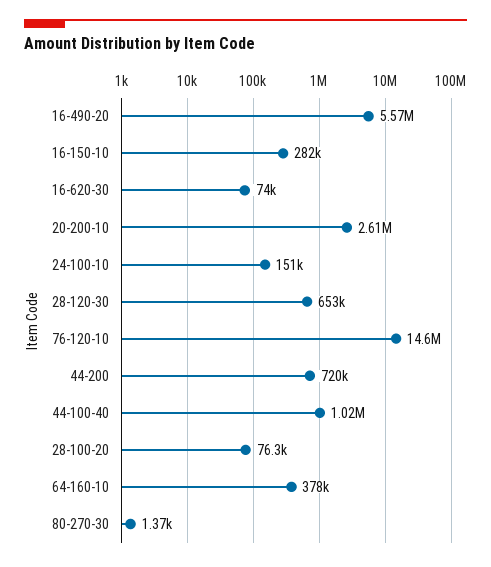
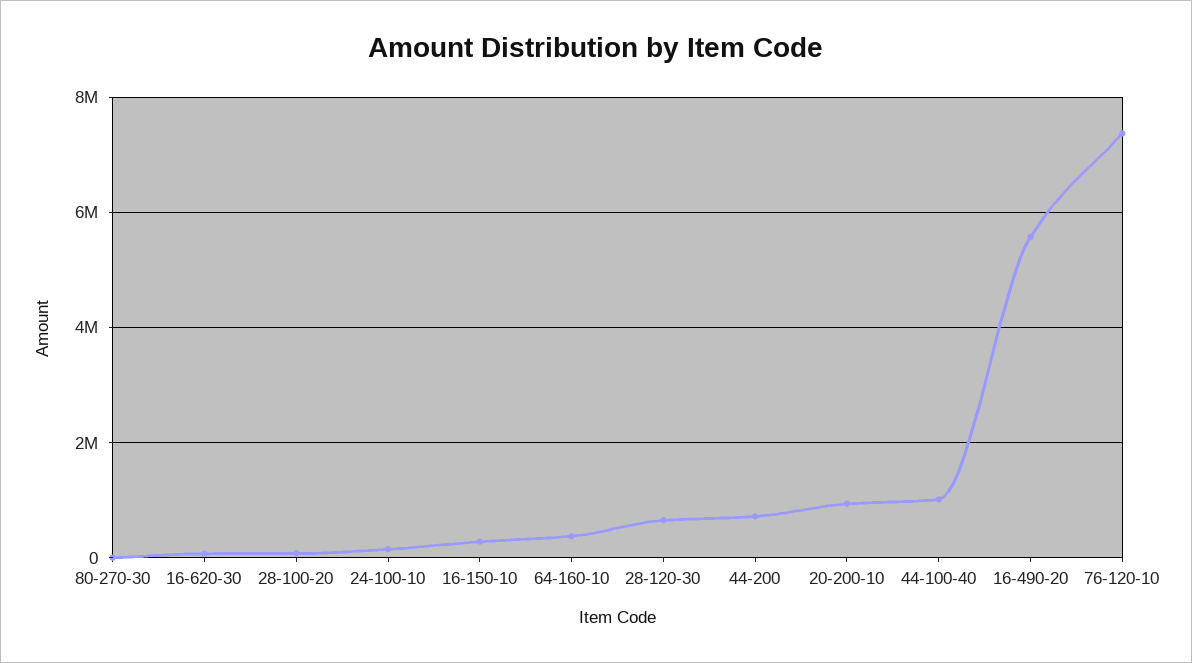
  {
    "16-490-20": 5570000,
    "16-150-10": 282000,
    "16-620-30": 74000,
-   "20-200-10": 2610000,
+   "20-200-10": 1000000,
    "24-100-10": 151000,
    "28-120-30": 653000,
-   "76-120-10": 14600000,
+   "76-120-10": 7400000,
    "44-200": 720000,
    "44-100-40": 1020000,
    "28-100-20": 76300,
    "64-160-10": 378000,
    "80-270-30": 1370
  }

